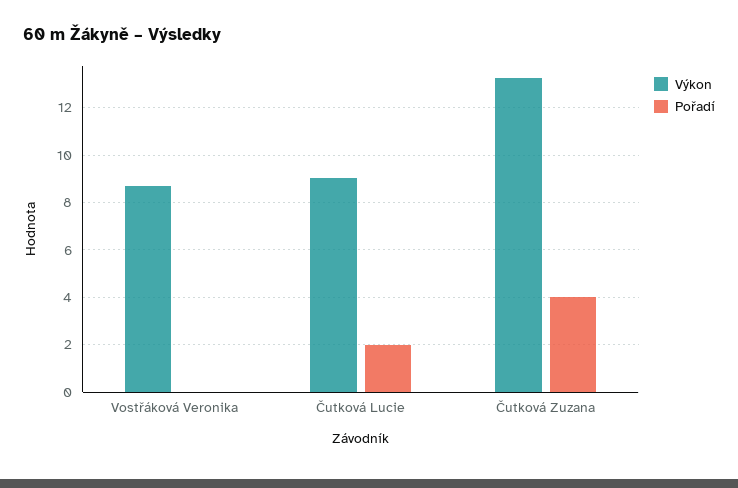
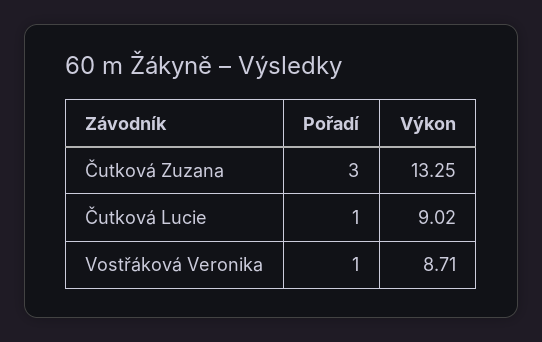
  {
    "Výkon": {
      "Vostřáková Veronika": 8.71,
      "Čutková Lucie": 9.02,
      "Čutková Zuzana": 13.25
    },
    "Pořadí": {
-     "Vostřáková Veronika": 0,
+     "Vostřáková Veronika": 1,
-     "Čutková Lucie": 2,
+     "Čutková Lucie": 1,
-     "Čutková Zuzana": 4
+     "Čutková Zuzana": 3
    }
  }

